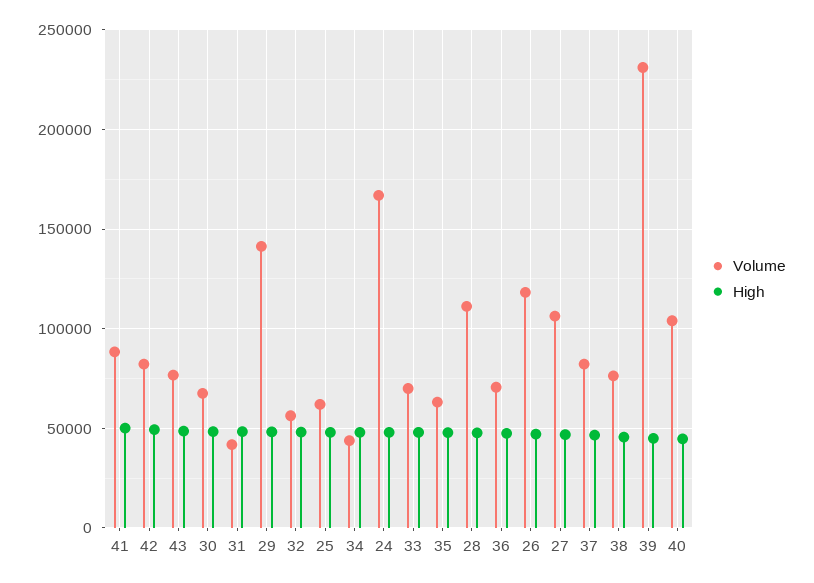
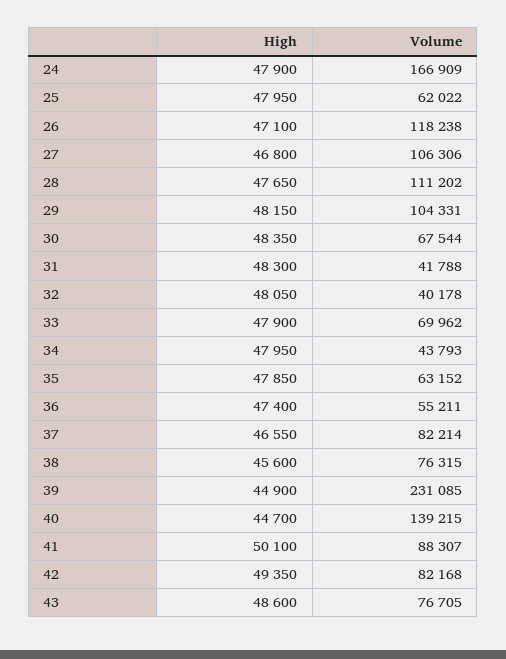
  {
    "Volume": {
      "41": 88307,
      "42": 82168,
      "43": 76705,
      "30": 67544,
      "31": 41788,
-     "29": 140000,
+     "29": 104331,
-     "32": 55000,
+     "32": 40178,
      "25": 62022,
      "34": 43793,
      "24": 166909,
      "33": 69962,
      "35": 63152,
      "28": 111202,
-     "36": 70000,
+     "36": 55211,
      "26": 118238,
      "27": 106306,
      "37": 82214,
      "38": 76315,
      "39": 231085,
-     "40": 105000
+     "40": 139215
    },
    "High": {
      "41": 50100,
      "42": 49350,
      "43": 48600,
      "30": 48350,
      "31": 48300,
      "29": 48150,
      "32": 48050,
      "25": 47950,
      "34": 47950,
      "24": 47900,
      "33": 47900,
      "35": 47850,
      "28": 47650,
      "36": 47400,
      "26": 47100,
      "27": 46800,
      "37": 46550,
      "38": 45600,
      "39": 44900,
      "40": 44700
    }
  }

